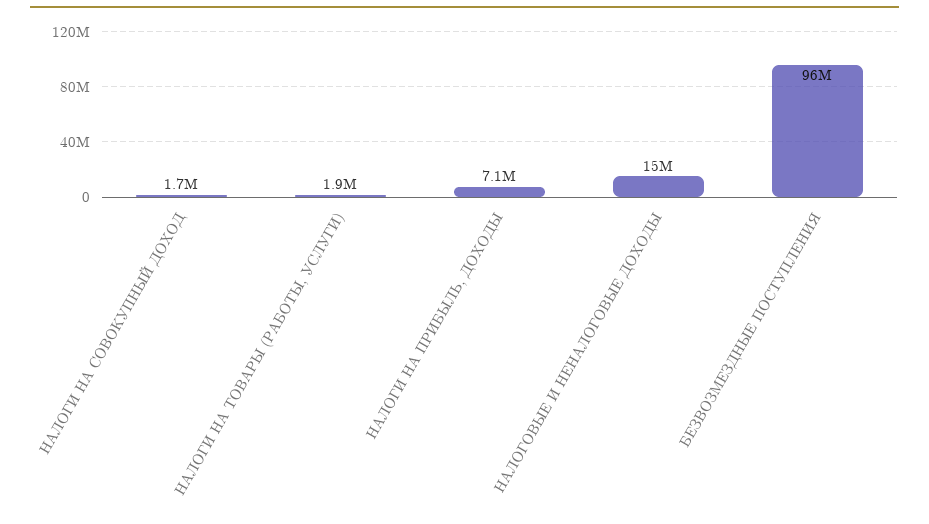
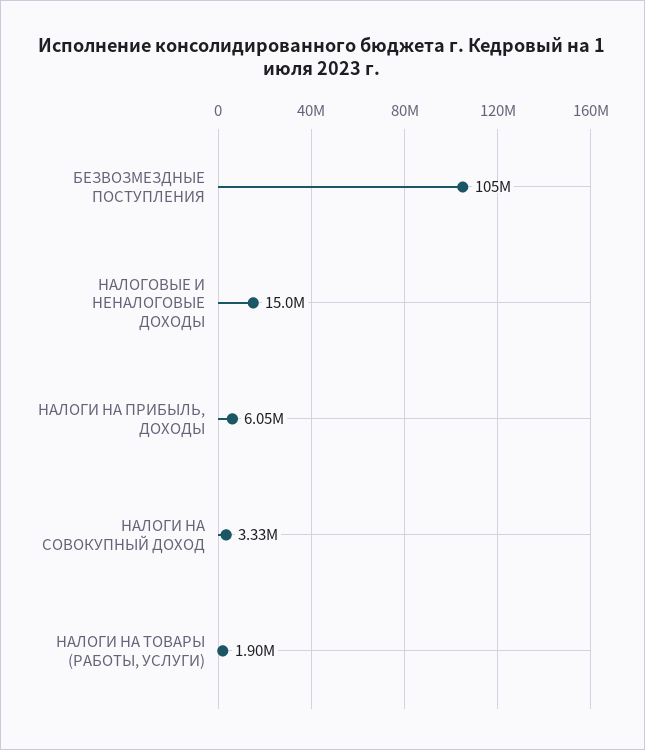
  {
-   "НАЛОГИ НА СОВОКУПНЫЙ ДОХОД": 1700000,
+   "НАЛОГИ НА СОВОКУПНЫЙ ДОХОД": 3330000,
    "НАЛОГИ НА ТОВАРЫ (РАБОТЫ, УСЛУГИ)": 1900000,
-   "НАЛОГИ НА ПРИБЫЛЬ, ДОХОДЫ": 7100000,
+   "НАЛОГИ НА ПРИБЫЛЬ, ДОХОДЫ": 6050000,
    "НАЛОГОВЫЕ И НЕНАЛОГОВЫЕ ДОХОДЫ": 15000000,
-   "БЕЗВОЗМЕЗДНЫЕ ПОСТУПЛЕНИЯ": 96000000
+   "БЕЗВОЗМЕЗДНЫЕ ПОСТУПЛЕНИЯ": 105000000
  }

